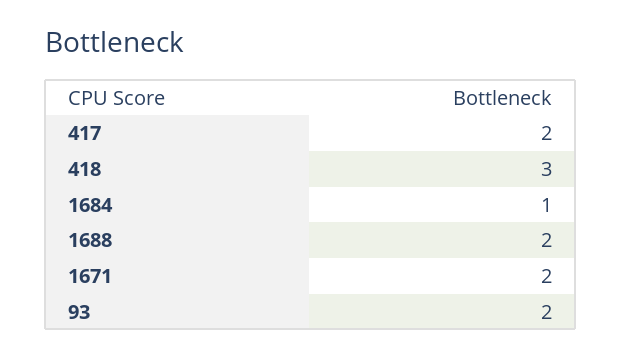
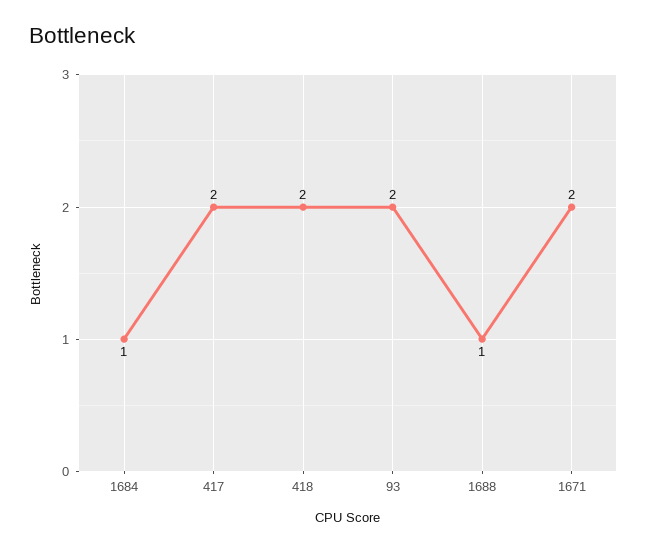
  {
    "417": 2,
-   "418": 3,
+   "418": 2,
    "1684": 1,
-   "1688": 2,
+   "1688": 1,
    "1671": 2,
    "93": 2
  }

